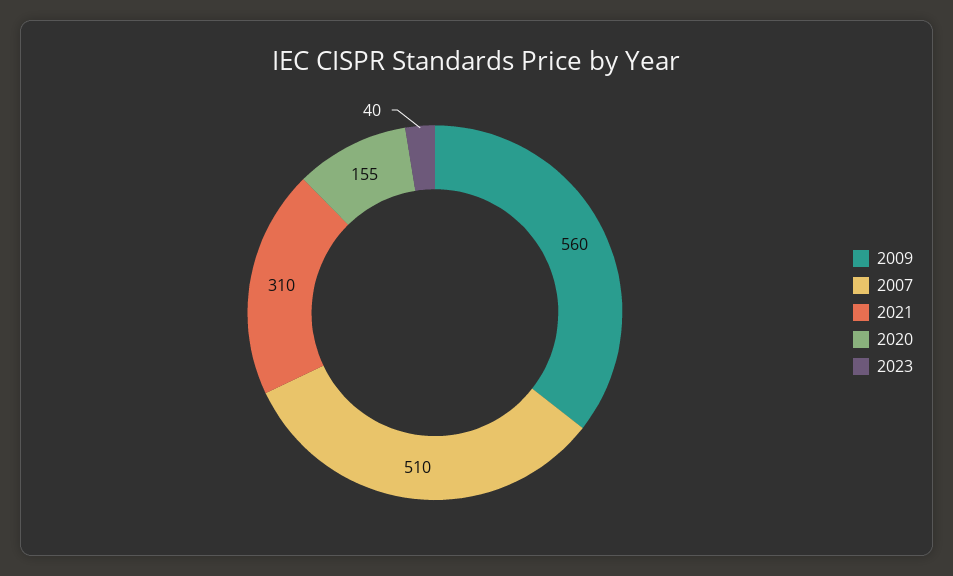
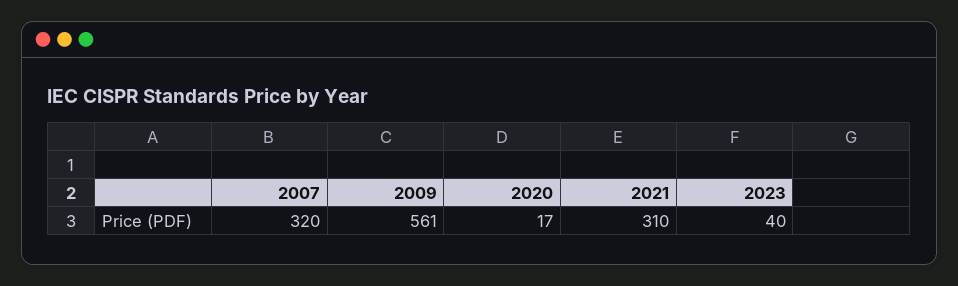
  {
-   "2009": 560,
+   "2009": 561,
-   "2007": 510,
+   "2007": 320,
    "2021": 310,
-   "2020": 155,
+   "2020": 17,
    "2023": 40
  }

